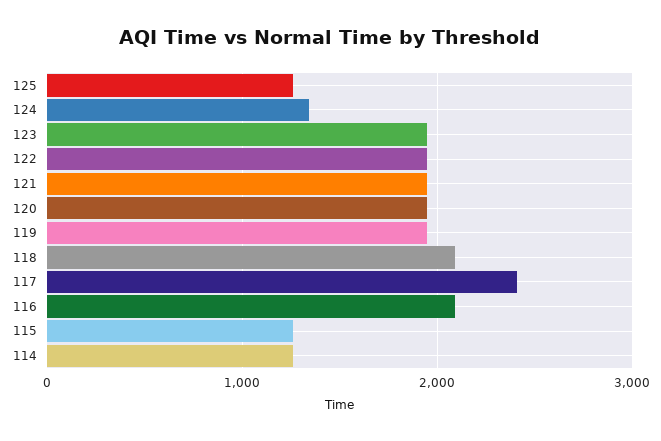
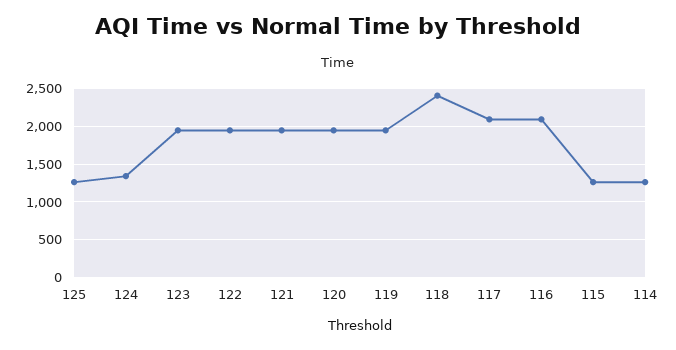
  {
    "125": 1300,
    "124": 1300,
    "123": 1900,
    "122": 1900,
    "121": 1900,
    "120": 1900,
    "119": 1900,
-   "118": 2100,
+   "118": 2400,
-   "117": 2400,
+   "117": 2100,
    "116": 2100,
    "115": 1300,
    "114": 1300
  }

